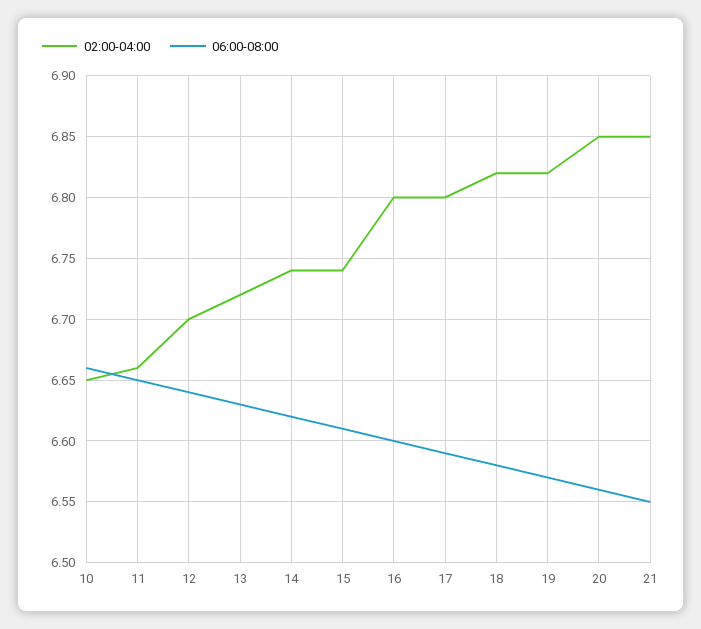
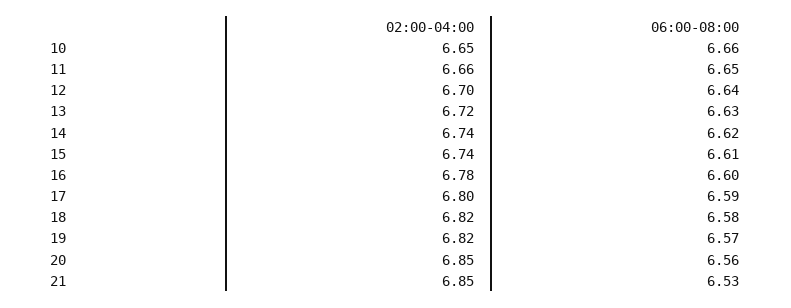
  {
    "02:00-04:00": {
      "10": 6.65,
      "11": 6.66,
      "12": 6.7,
      "13": 6.72,
      "14": 6.74,
      "15": 6.74,
-     "16": 6.8,
+     "16": 6.78,
      "17": 6.8,
      "18": 6.82,
      "19": 6.82,
      "20": 6.85,
      "21": 6.85
    },
    "06:00-08:00": {
      "10": 6.66,
      "11": 6.65,
      "12": 6.64,
      "13": 6.63,
      "14": 6.62,
      "15": 6.61,
      "16": 6.6,
      "17": 6.59,
      "18": 6.58,
      "19": 6.57,
      "20": 6.56,
-     "21": 6.55
+     "21": 6.53
    }
  }

